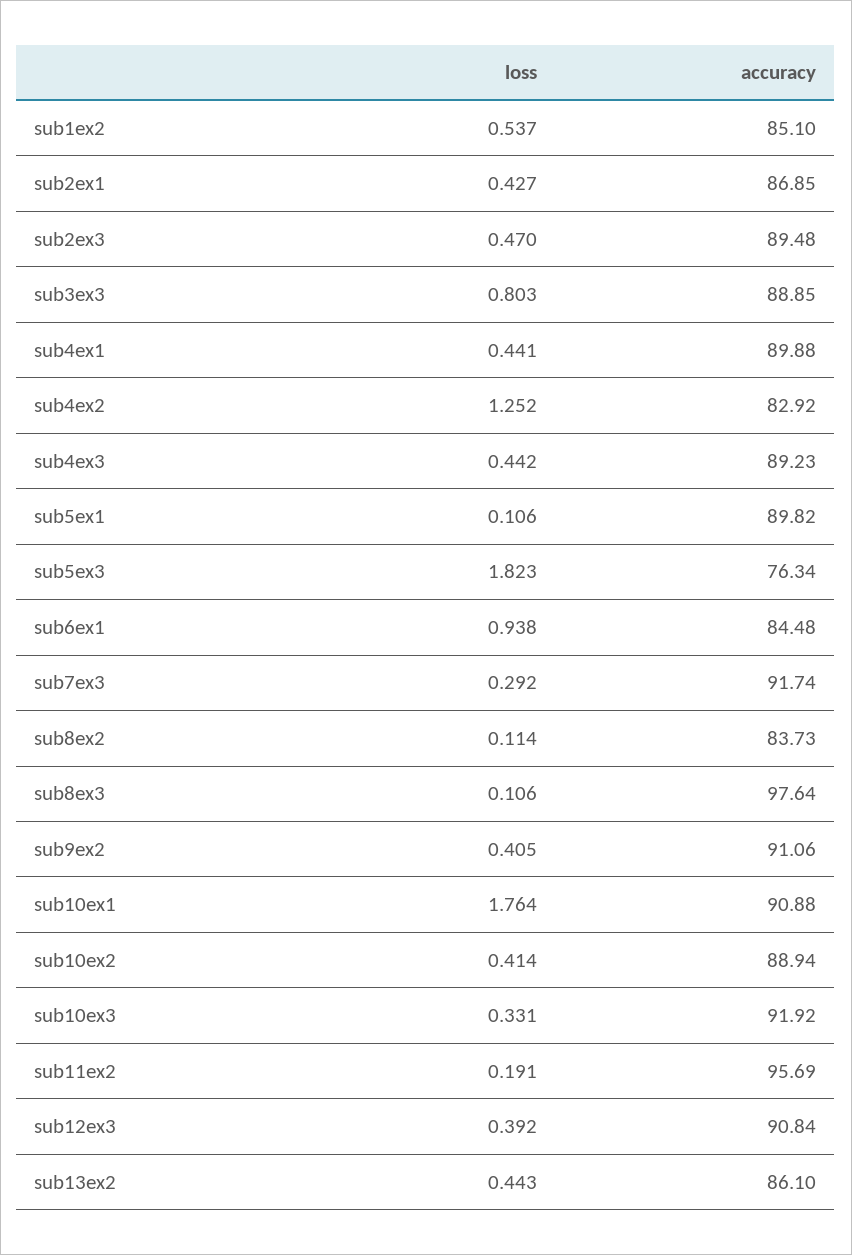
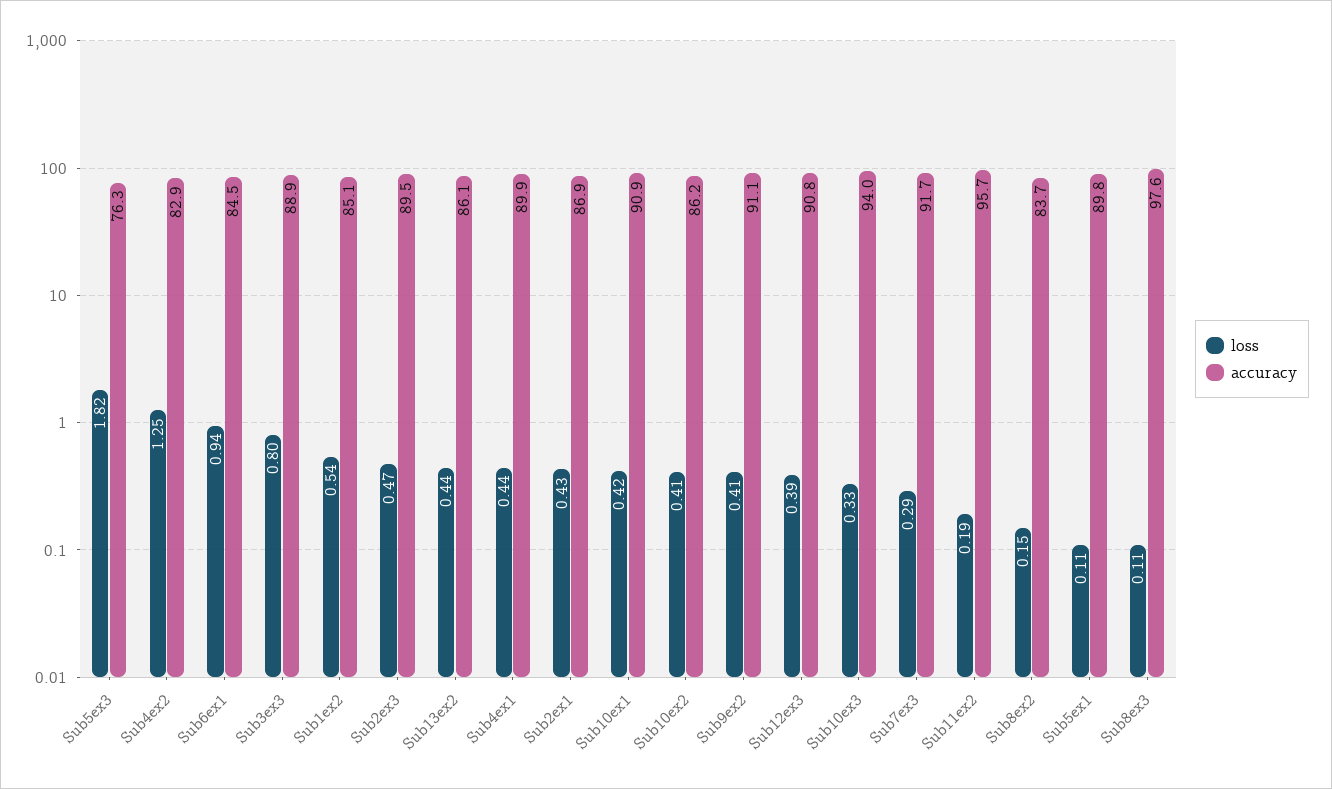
  {
    "loss": {
      "sub1ex2": 0.537,
      "sub2ex1": 0.427,
      "sub2ex3": 0.47,
      "sub3ex3": 0.803,
      "sub4ex1": 0.441,
      "sub4ex2": 1.252,
-     "sub4ex3": 0.442,
      "sub5ex1": 0.106,
      "sub5ex3": 1.823,
      "sub6ex1": 0.938,
      "sub7ex3": 0.292,
-     "sub8ex2": 0.114,
+     "sub8ex2": 0.15,
      "sub8ex3": 0.106,
      "sub9ex2": 0.405,
-     "sub10ex1": 1.764,
+     "sub10ex1": 0.42,
      "sub10ex2": 0.414,
      "sub10ex3": 0.331,
      "sub11ex2": 0.191,
      "sub12ex3": 0.392,
      "sub13ex2": 0.443
    },
    "accuracy": {
      "sub1ex2": 85.1,
      "sub2ex1": 86.85,
      "sub2ex3": 89.48,
      "sub3ex3": 88.85,
      "sub4ex1": 89.88,
      "sub4ex2": 82.92,
-     "sub4ex3": 89.23,
      "sub5ex1": 89.82,
      "sub5ex3": 76.34,
      "sub6ex1": 84.48,
      "sub7ex3": 91.74,
      "sub8ex2": 83.73,
      "sub8ex3": 97.64,
      "sub9ex2": 91.06,
      "sub10ex1": 90.88,
-     "sub10ex2": 88.94,
+     "sub10ex2": 86.2,
-     "sub10ex3": 91.92,
+     "sub10ex3": 94,
      "sub11ex2": 95.69,
      "sub12ex3": 90.84,
      "sub13ex2": 86.1
    }
  }

